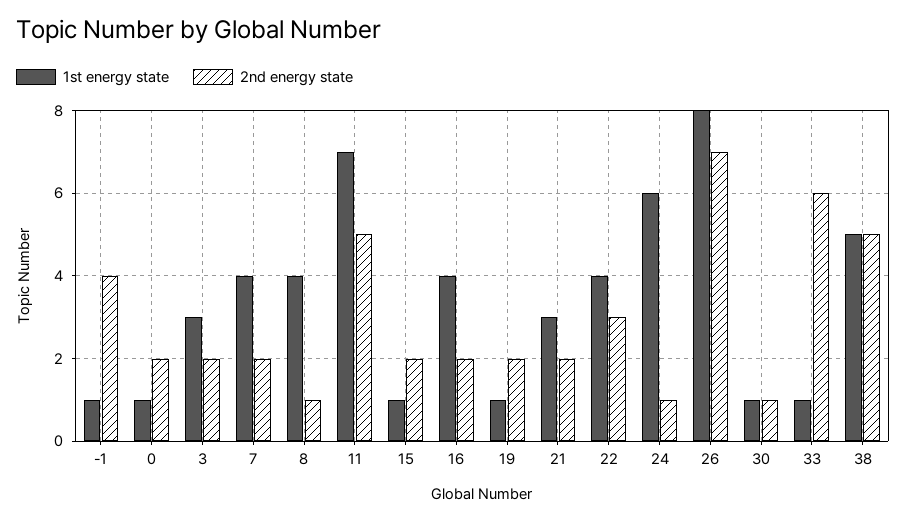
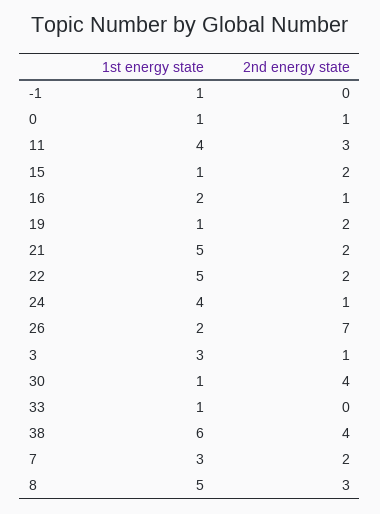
  {
    "1st energy state": {
      "-1": 1,
      "0": 1,
      "3": 3,
-     "7": 4,
+     "7": 3,
-     "8": 4,
+     "8": 5,
-     "11": 7,
+     "11": 4,
      "15": 1,
-     "16": 4,
+     "16": 2,
      "19": 1,
-     "21": 3,
+     "21": 5,
-     "22": 4,
+     "22": 5,
-     "24": 6,
+     "24": 4,
-     "26": 8,
+     "26": 2,
      "30": 1,
      "33": 1,
-     "38": 5
+     "38": 6
    },
    "2nd energy state": {
-     "-1": 4,
+     "-1": 0,
-     "0": 2,
+     "0": 1,
-     "3": 2,
+     "3": 1,
      "7": 2,
-     "8": 1,
+     "8": 3,
-     "11": 5,
+     "11": 3,
      "15": 2,
-     "16": 2,
+     "16": 1,
      "19": 2,
      "21": 2,
-     "22": 3,
+     "22": 2,
      "24": 1,
      "26": 7,
-     "30": 1,
+     "30": 4,
-     "33": 6,
+     "33": 0,
-     "38": 5
+     "38": 4
    }
  }

